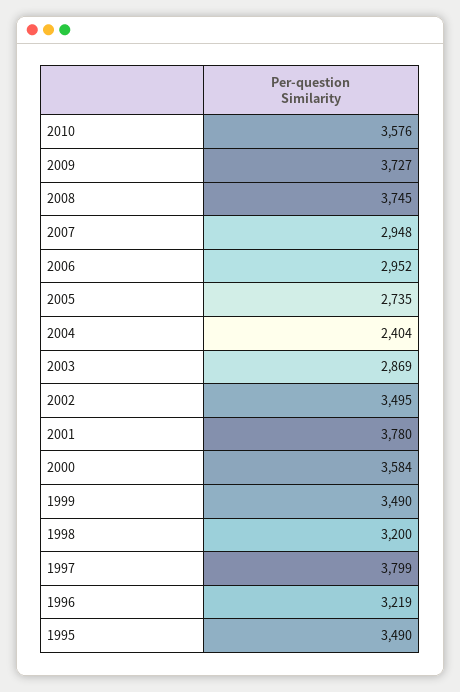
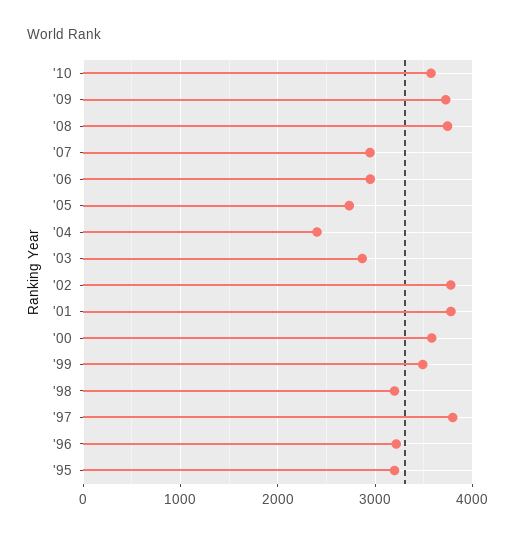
  {
    "2010": 3576,
    "2009": 3727,
    "2008": 3745,
    "2007": 2948,
    "2006": 2952,
    "2005": 2735,
    "2004": 2404,
    "2003": 2869,
-   "2002": 3495,
+   "2002": 3800,
    "2001": 3780,
    "2000": 3584,
    "1999": 3490,
    "1998": 3200,
    "1997": 3799,
    "1996": 3219,
-   "1995": 3490
+   "1995": 3200
  }

